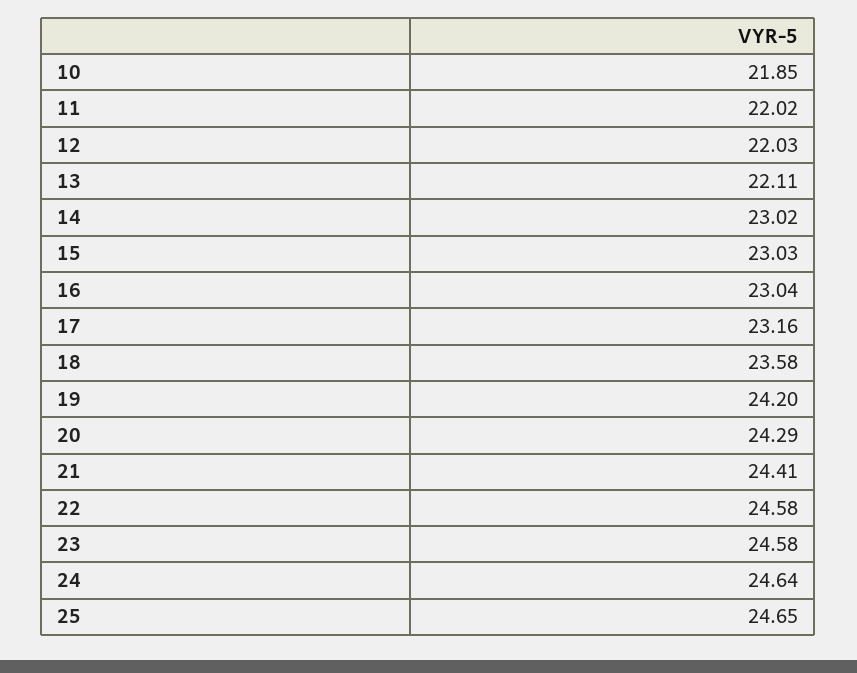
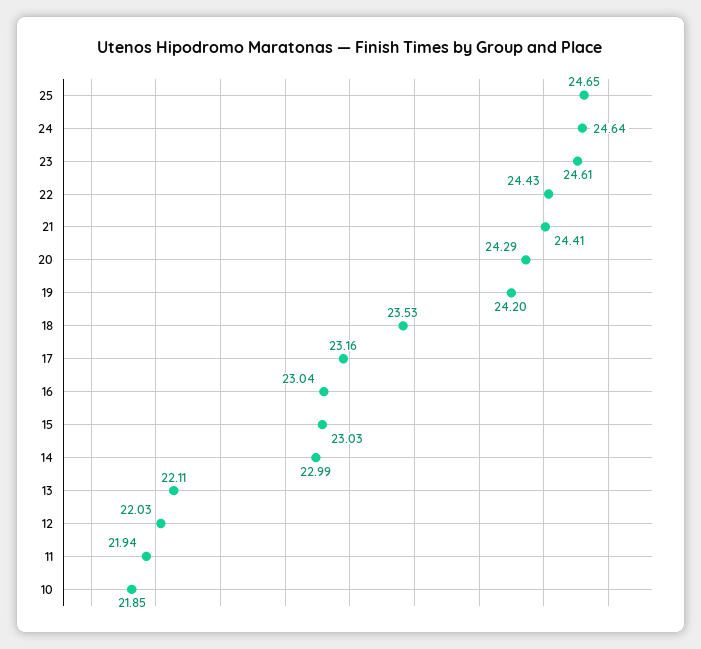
  {
    "10": 21.85,
-   "11": 22.02,
+   "11": 21.94,
    "12": 22.03,
    "13": 22.11,
-   "14": 23.02,
+   "14": 22.99,
    "15": 23.03,
    "16": 23.04,
    "17": 23.16,
-   "18": 23.58,
+   "18": 23.53,
    "19": 24.2,
    "20": 24.29,
    "21": 24.41,
-   "22": 24.58,
+   "22": 24.43,
-   "23": 24.58,
+   "23": 24.61,
    "24": 24.64,
    "25": 24.65
  }

